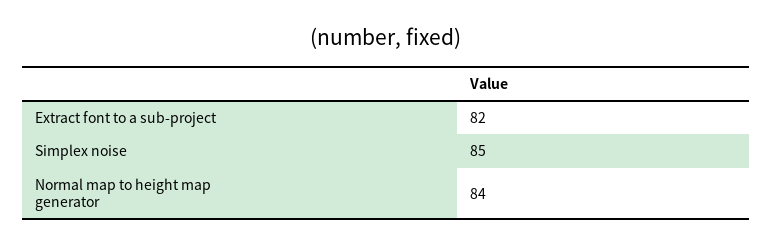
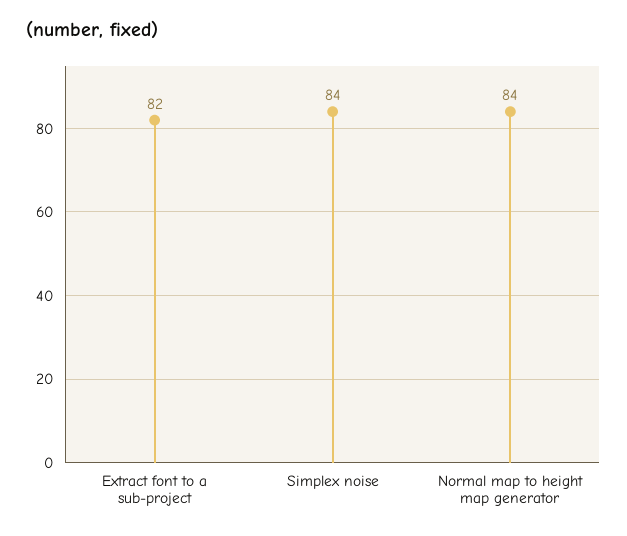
  {
    "Extract font to a sub-project": 82,
-   "Simplex noise": 85,
+   "Simplex noise": 84,
    "Normal map to height map generator": 84
  }

